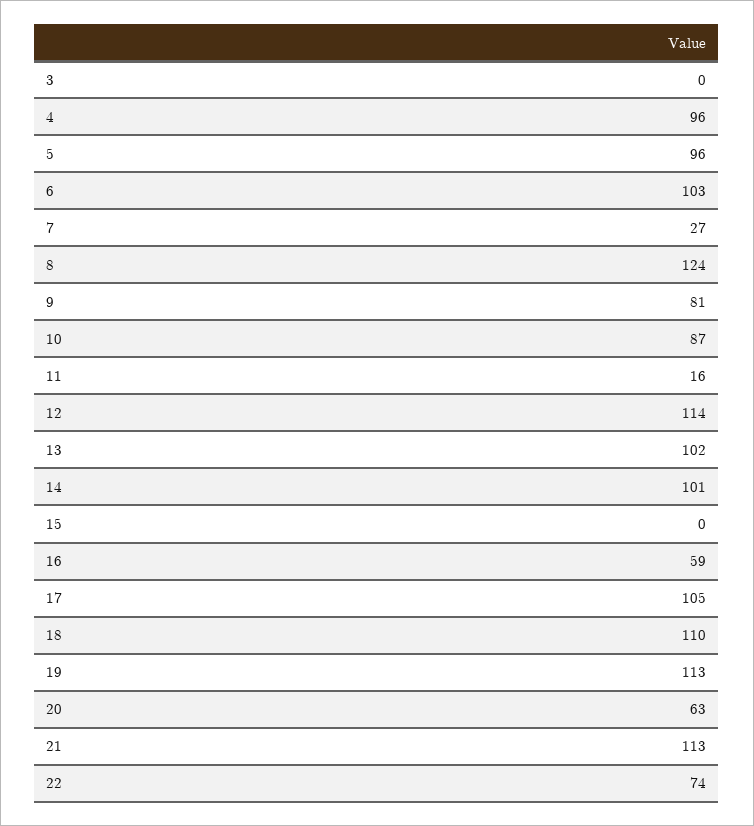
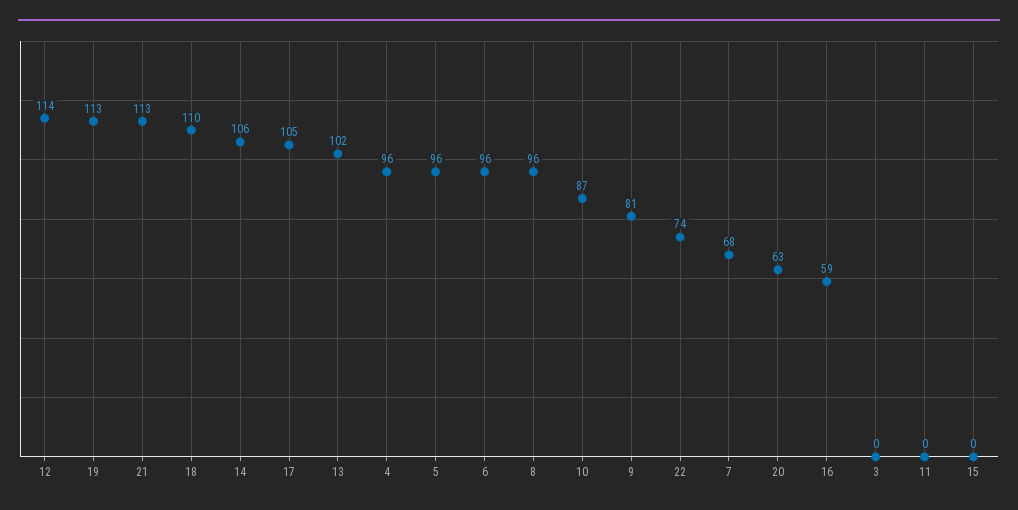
  {
    "3": 0,
    "4": 96,
    "5": 96,
-   "6": 103,
+   "6": 96,
-   "7": 27,
+   "7": 68,
-   "8": 124,
+   "8": 96,
    "9": 81,
    "10": 87,
-   "11": 16,
+   "11": 0,
    "12": 114,
    "13": 102,
-   "14": 101,
+   "14": 106,
    "15": 0,
    "16": 59,
    "17": 105,
    "18": 110,
    "19": 113,
    "20": 63,
    "21": 113,
    "22": 74
  }

